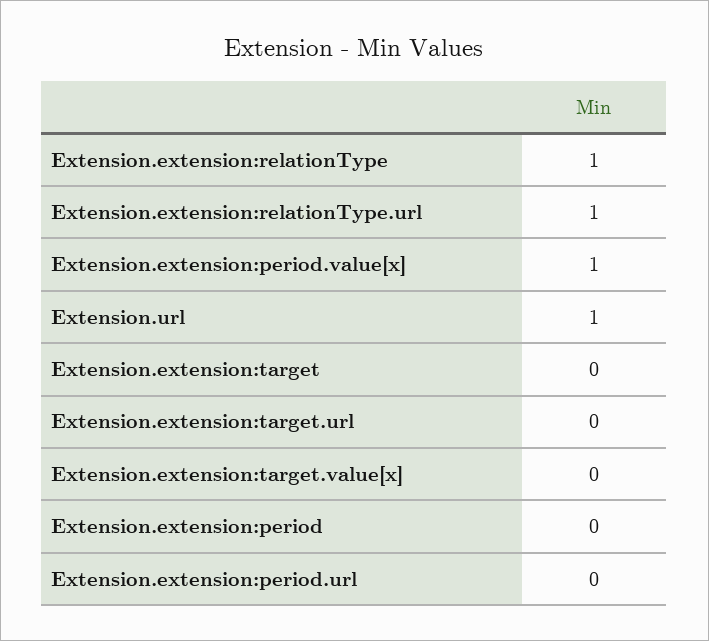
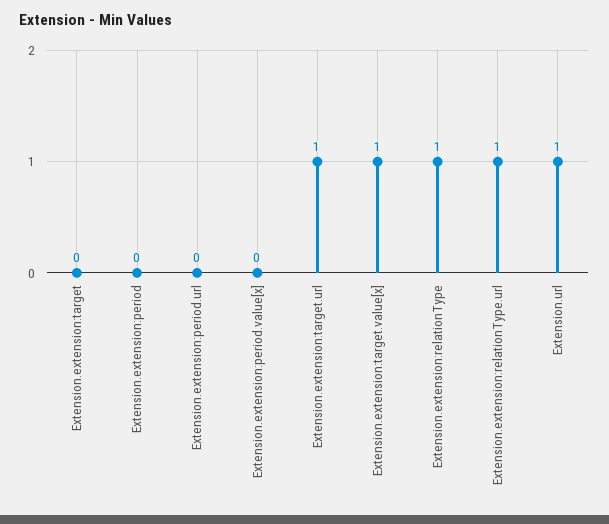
  {
    "Extension.extension:relationType": 1,
    "Extension.extension:relationType.url": 1,
-   "Extension.extension:period.value[x]": 1,
+   "Extension.extension:period.value[x]": 0,
    "Extension.url": 1,
    "Extension.extension:target": 0,
-   "Extension.extension:target.url": 0,
+   "Extension.extension:target.url": 1,
-   "Extension.extension:target.value[x]": 0,
+   "Extension.extension:target.value[x]": 1,
    "Extension.extension:period": 0,
    "Extension.extension:period.url": 0
  }

